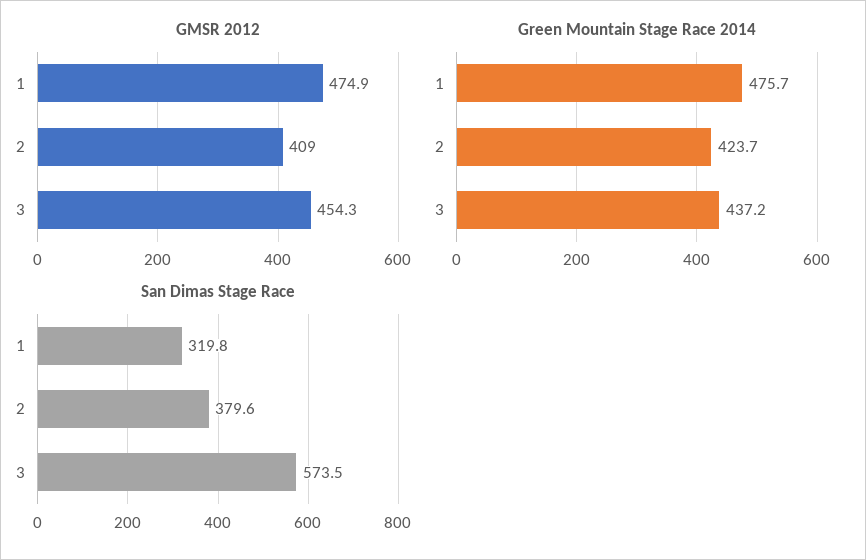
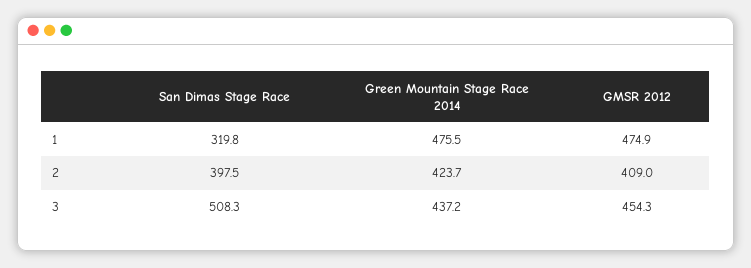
  {
    "GMSR 2012": {
      "1": 474.9,
      "2": 409,
      "3": 454.3
    },
    "Green Mountain Stage Race 2014": {
-     "1": 475.7,
+     "1": 475.5,
      "2": 423.7,
      "3": 437.2
    },
    "San Dimas Stage Race": {
      "1": 319.8,
-     "2": 379.6,
+     "2": 397.5,
-     "3": 573.5
+     "3": 508.3
    }
  }

